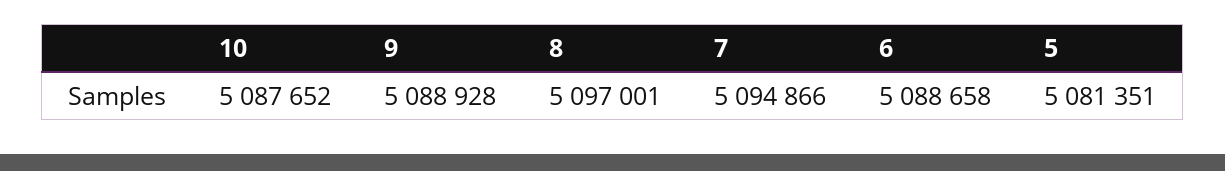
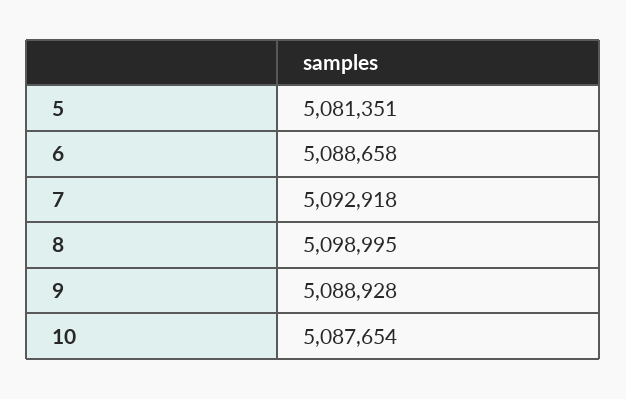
  {
-   "10": 5087652,
+   "10": 5087654,
    "9": 5088928,
-   "8": 5097001,
+   "8": 5098995,
-   "7": 5094866,
+   "7": 5092918,
    "6": 5088658,
    "5": 5081351
  }

